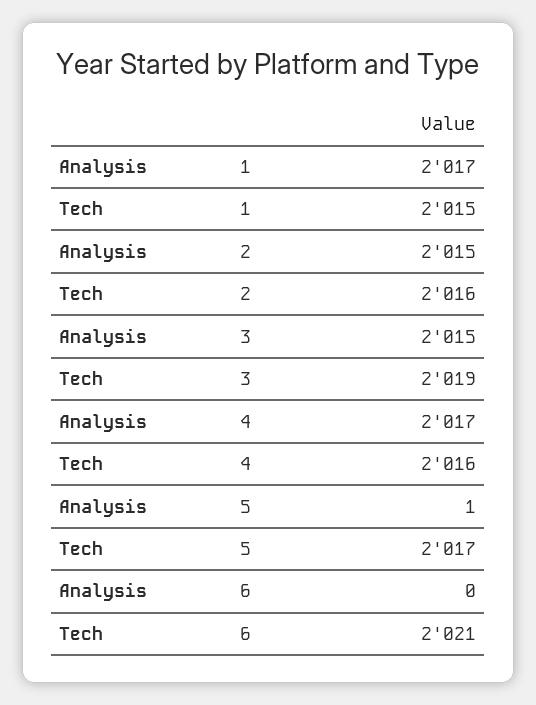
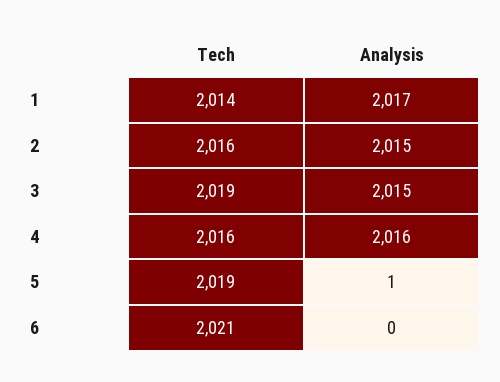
  {
    "Analysis": {
      "1": 2017,
      "2": 2015,
      "3": 2015,
-     "4": 2017,
+     "4": 2016,
      "5": 1,
      "6": 0
    },
    "Tech": {
-     "1": 2015,
+     "1": 2014,
      "2": 2016,
      "3": 2019,
      "4": 2016,
-     "5": 2017,
+     "5": 2019,
      "6": 2021
    }
  }

